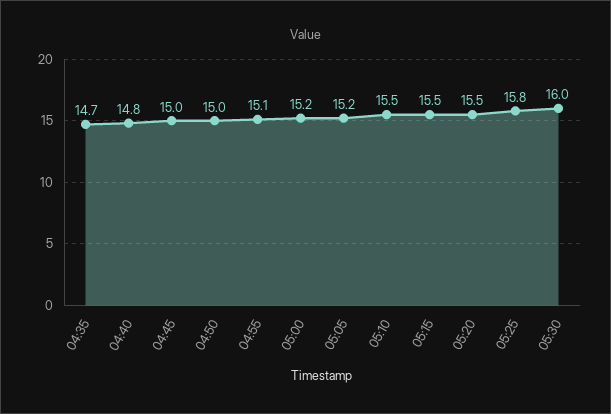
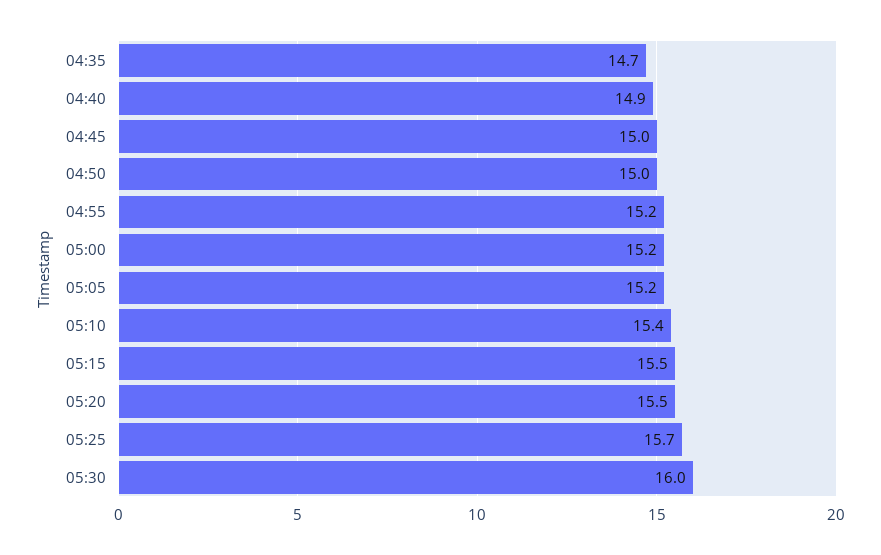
  {
    "04:35": 14.7,
-   "04:40": 14.8,
+   "04:40": 14.9,
    "04:45": 15,
    "04:50": 15,
-   "04:55": 15.1,
+   "04:55": 15.2,
    "05:00": 15.2,
    "05:05": 15.2,
-   "05:10": 15.5,
+   "05:10": 15.4,
    "05:15": 15.5,
    "05:20": 15.5,
-   "05:25": 15.8,
+   "05:25": 15.7,
    "05:30": 16
  }

